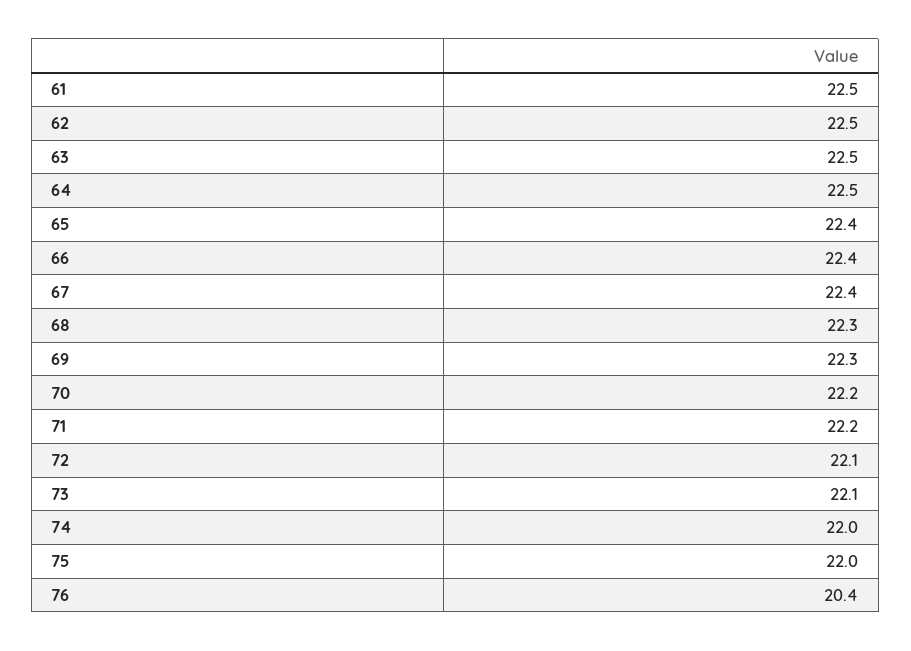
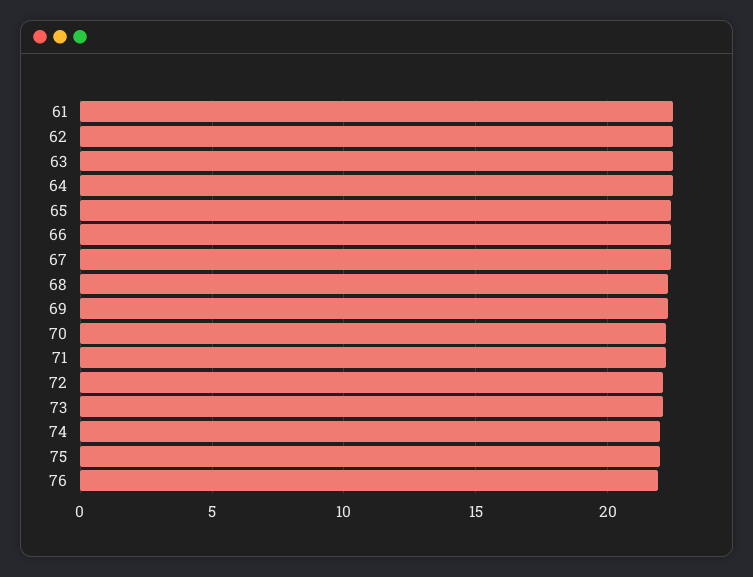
  {
    "61": 22.5,
    "62": 22.5,
    "63": 22.5,
    "64": 22.5,
    "65": 22.4,
    "66": 22.4,
    "67": 22.4,
    "68": 22.3,
    "69": 22.3,
    "70": 22.2,
    "71": 22.2,
    "72": 22.1,
    "73": 22.1,
    "74": 22,
    "75": 22,
-   "76": 20.4
+   "76": 22
  }

